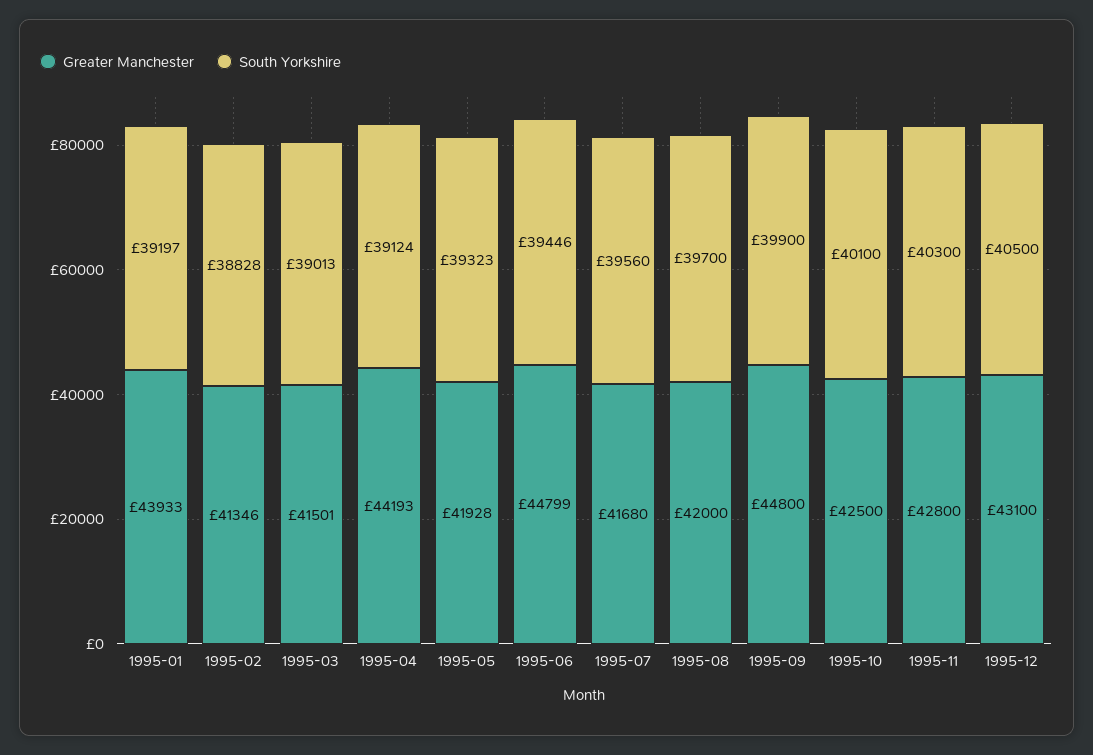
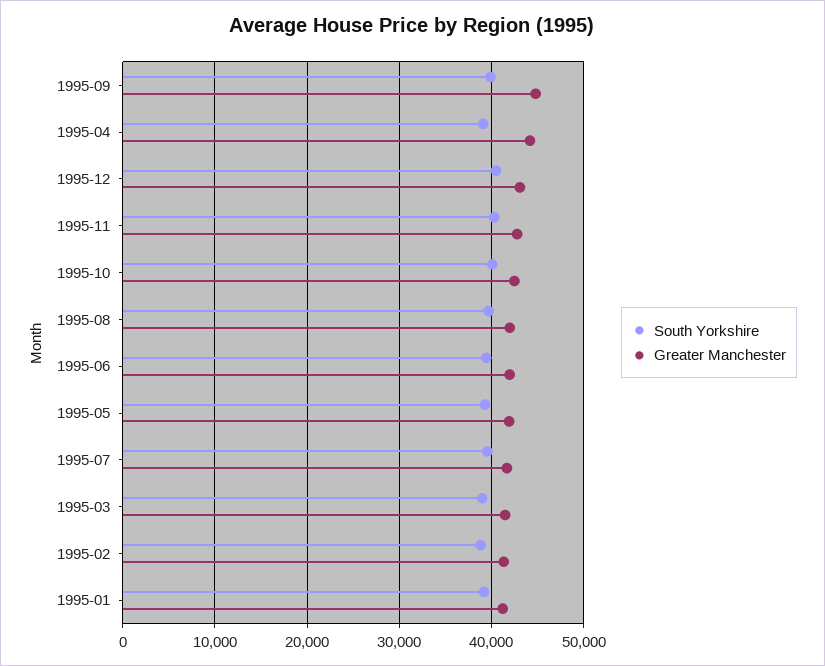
  {
    "Greater Manchester": {
-     "1995-01": 43933,
+     "1995-01": 41000,
      "1995-02": 41346,
      "1995-03": 41501,
      "1995-04": 44193,
      "1995-05": 41928,
-     "1995-06": 44799,
+     "1995-06": 42000,
      "1995-07": 41680,
      "1995-08": 42000,
      "1995-09": 44800,
      "1995-10": 42500,
      "1995-11": 42800,
      "1995-12": 43100
    },
    "South Yorkshire": {
      "1995-01": 39197,
      "1995-02": 38828,
      "1995-03": 39013,
      "1995-04": 39124,
      "1995-05": 39323,
      "1995-06": 39446,
      "1995-07": 39560,
      "1995-08": 39700,
      "1995-09": 39900,
      "1995-10": 40100,
      "1995-11": 40300,
      "1995-12": 40500
    }
  }

